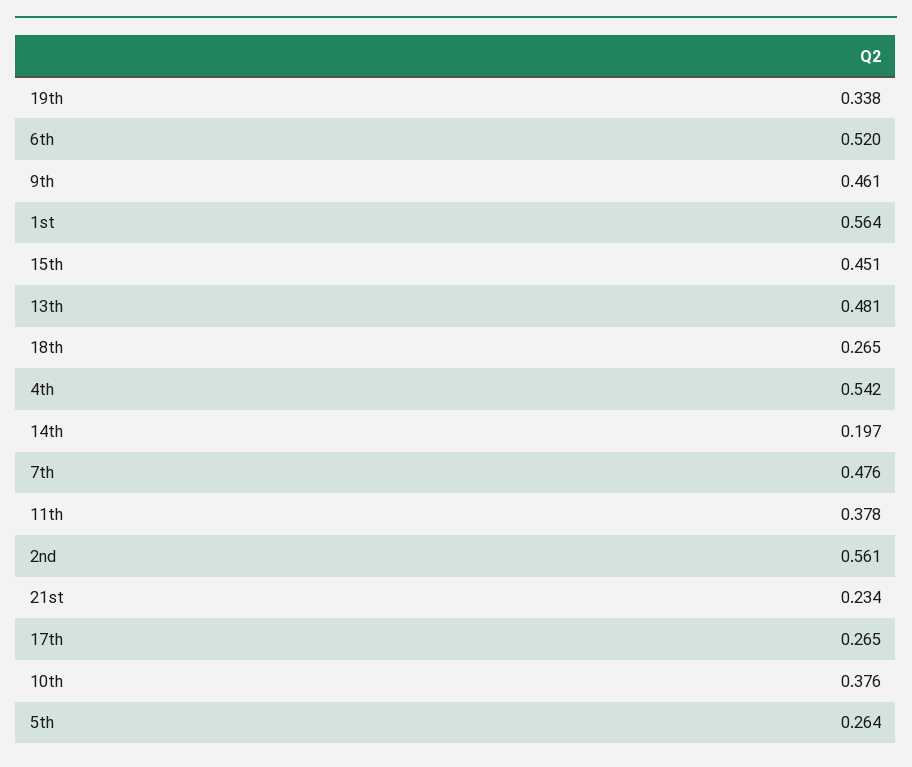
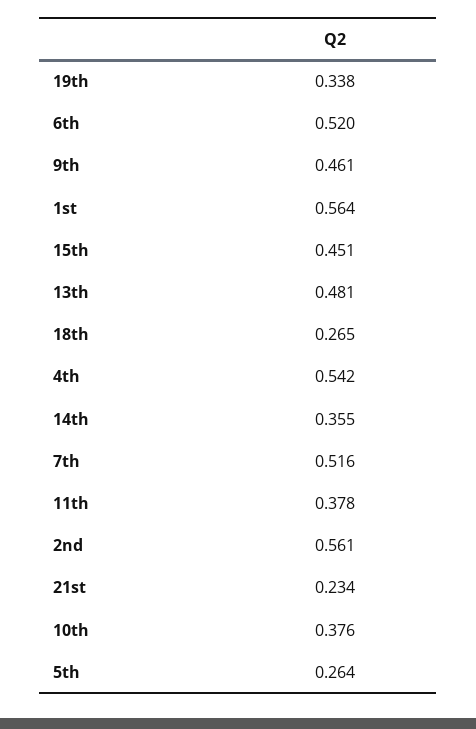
  {
    "19th": 0.338,
    "6th": 0.52,
    "9th": 0.461,
    "1st": 0.564,
    "15th": 0.451,
    "13th": 0.481,
    "18th": 0.265,
    "4th": 0.542,
-   "14th": 0.197,
+   "14th": 0.355,
-   "7th": 0.476,
+   "7th": 0.516,
    "11th": 0.378,
    "2nd": 0.561,
    "21st": 0.234,
-   "17th": 0.265,
    "10th": 0.376,
    "5th": 0.264
  }

